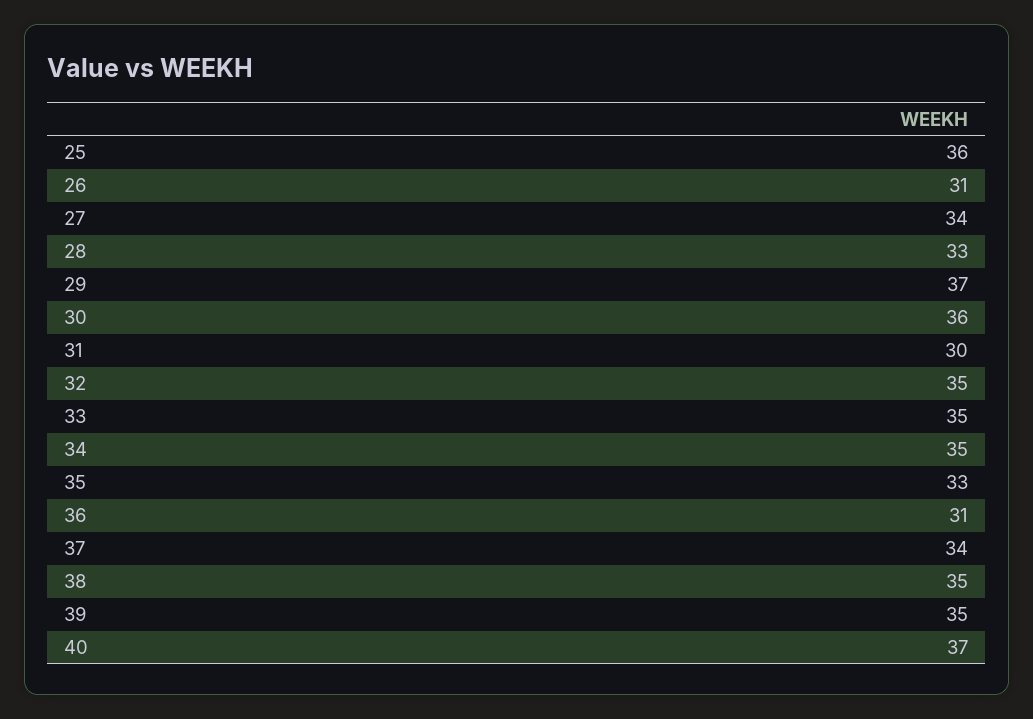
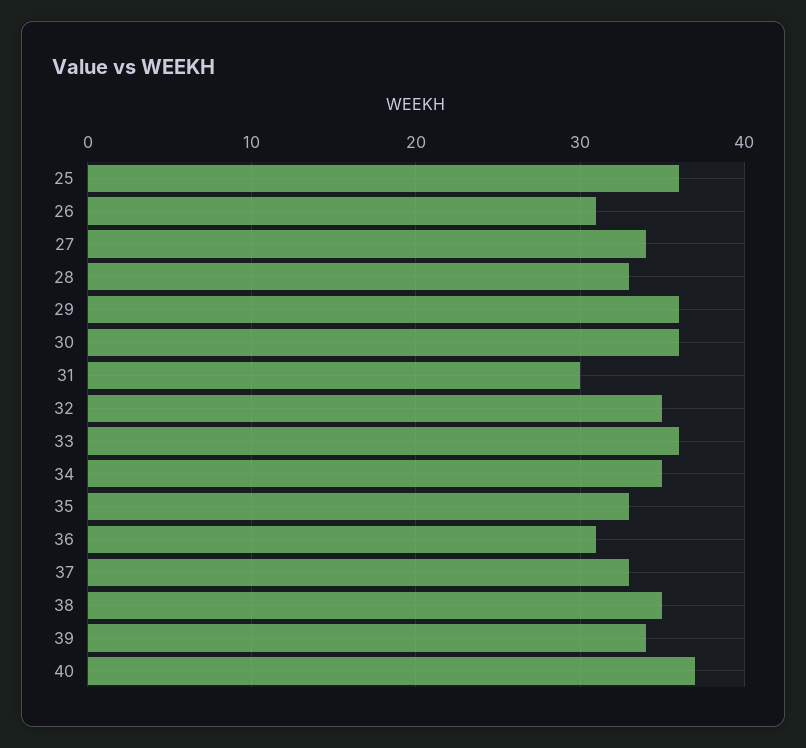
  {
    "25": 36,
    "26": 31,
    "27": 34,
    "28": 33,
-   "29": 37,
+   "29": 36,
    "30": 36,
    "31": 30,
    "32": 35,
-   "33": 35,
+   "33": 36,
    "34": 35,
    "35": 33,
    "36": 31,
-   "37": 34,
+   "37": 33,
    "38": 35,
-   "39": 35,
+   "39": 34,
    "40": 37
  }

